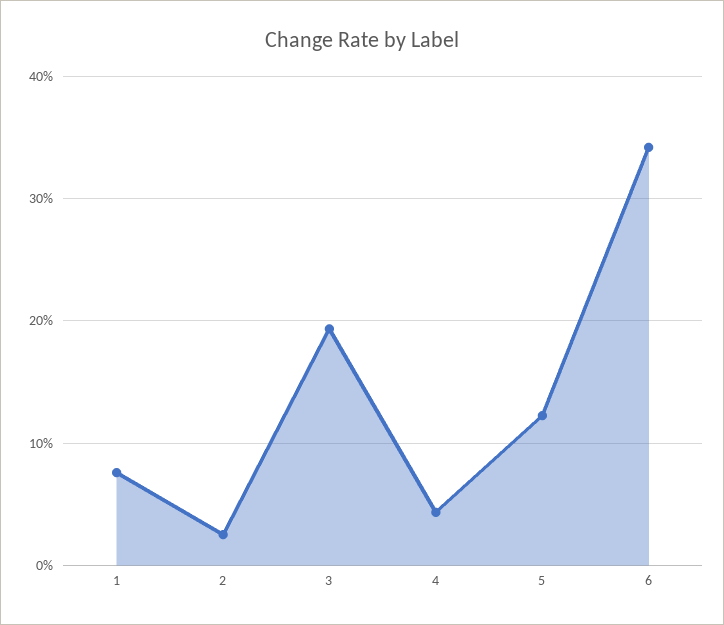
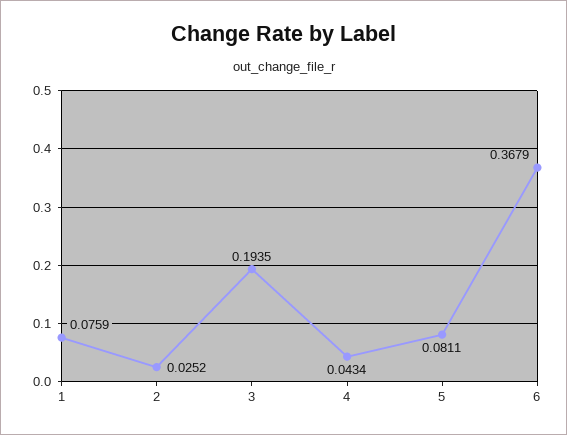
  {
    "1": 0.0759,
    "2": 0.0252,
    "3": 0.1935,
    "4": 0.0434,
-   "5": 0.12,
+   "5": 0.0811,
-   "6": 0.34
+   "6": 0.3679
  }

